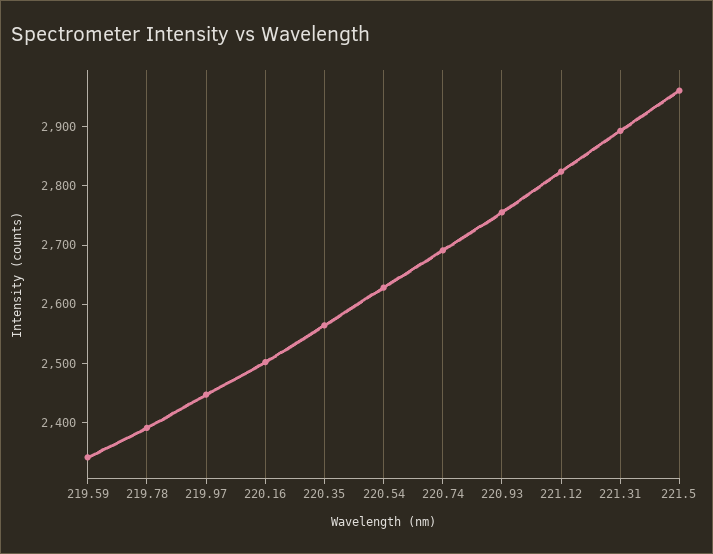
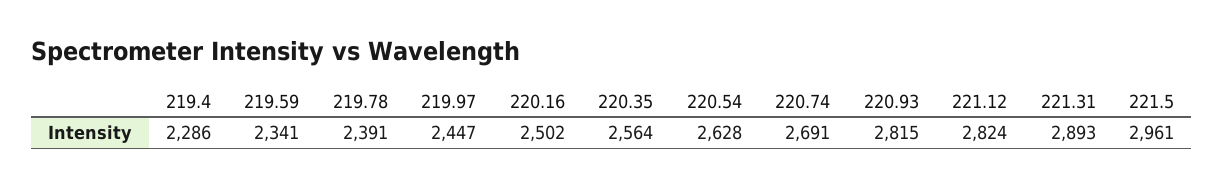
  {
    "219.59": 2341,
    "219.78": 2391,
    "219.97": 2447,
    "220.16": 2502,
    "220.35": 2564,
    "220.54": 2628,
    "220.74": 2691,
-   "220.93": 2760,
+   "220.93": 2815,
    "221.12": 2824,
    "221.31": 2893,
-   "221.5": 2961
+   "221.5": 2961,
+   "219.4": 2286
  }

